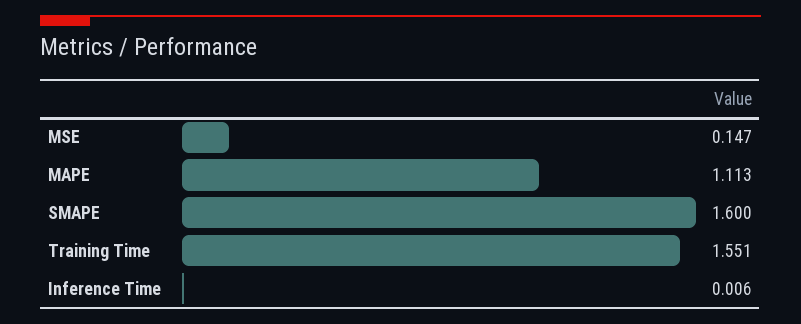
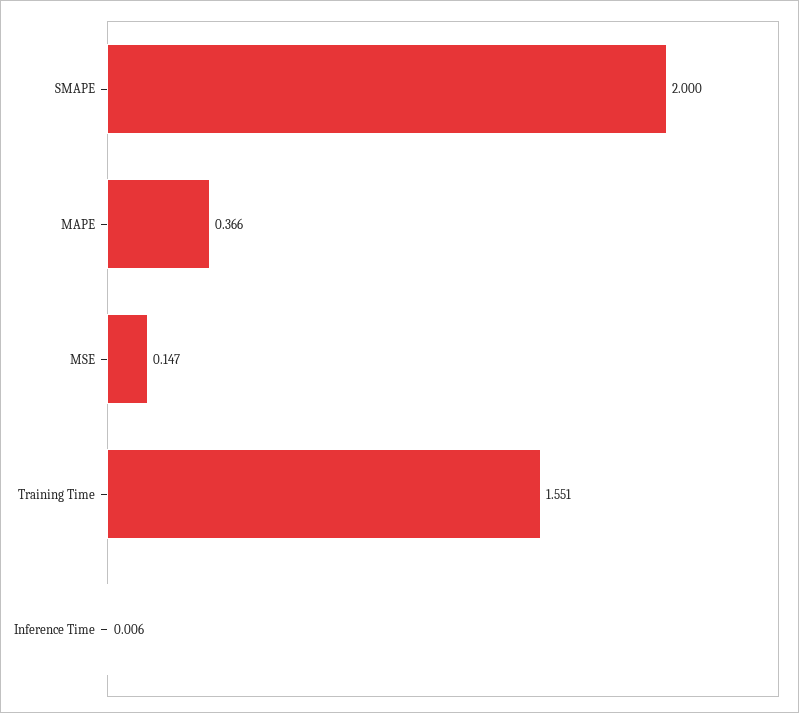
  {
    "MSE": 0.147,
-   "MAPE": 1.113,
+   "MAPE": 0.366,
-   "SMAPE": 1.6,
+   "SMAPE": 2,
    "Training Time": 1.551,
    "Inference Time": 0.006
  }

